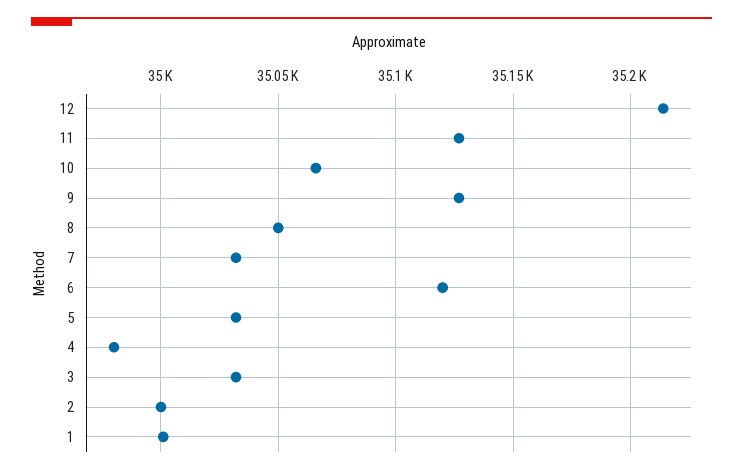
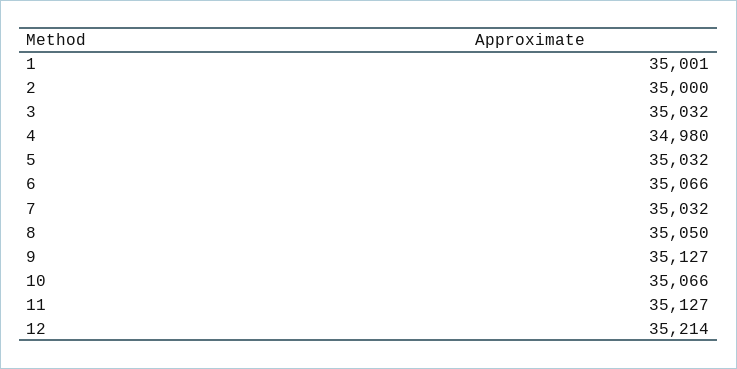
  {
    "12": 35214,
    "11": 35127,
    "10": 35066,
    "9": 35127,
    "8": 35050,
    "7": 35032,
-   "6": 35120,
+   "6": 35066,
    "5": 35032,
    "4": 34980,
    "3": 35032,
    "2": 35000,
    "1": 35001
  }

